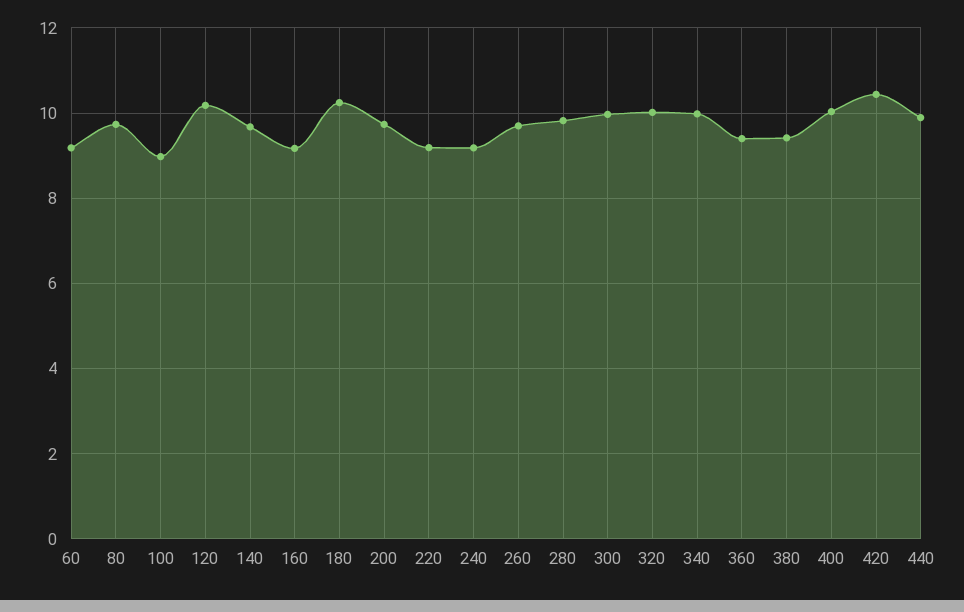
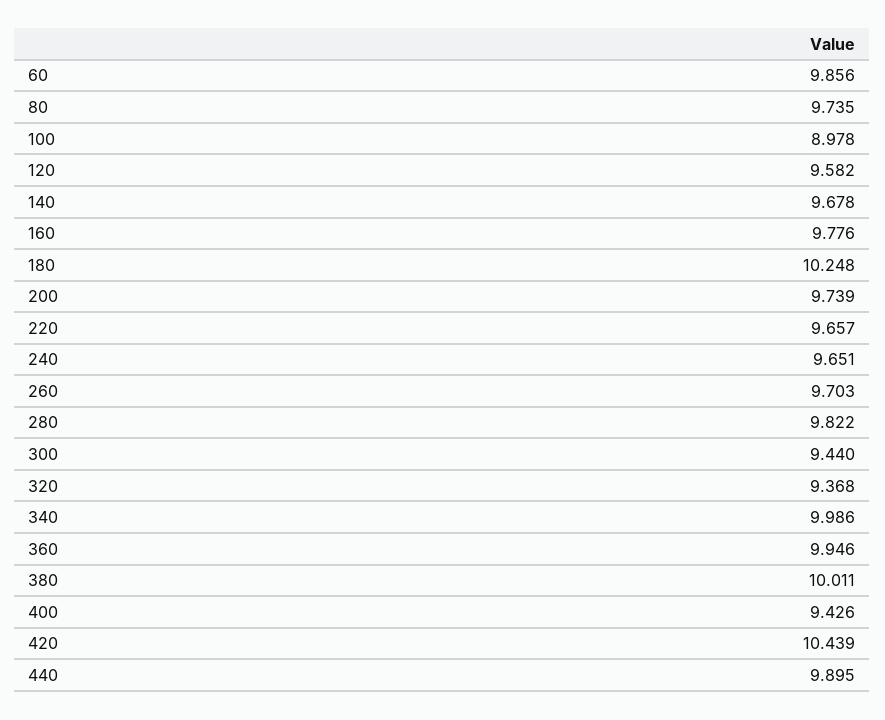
  {
-   "60": 9.2,
+   "60": 9.856,
    "80": 9.735,
    "100": 8.978,
-   "120": 10.2,
+   "120": 9.582,
    "140": 9.678,
-   "160": 9.2,
+   "160": 9.776,
    "180": 10.248,
    "200": 9.739,
-   "220": 9.2,
+   "220": 9.657,
-   "240": 9.2,
+   "240": 9.651,
    "260": 9.703,
    "280": 9.822,
-   "300": 10,
+   "300": 9.44,
-   "320": 10,
+   "320": 9.368,
    "340": 9.986,
-   "360": 9.4,
+   "360": 9.946,
-   "380": 9.4,
+   "380": 10.011,
-   "400": 10,
+   "400": 9.426,
    "420": 10.439,
    "440": 9.895
  }

